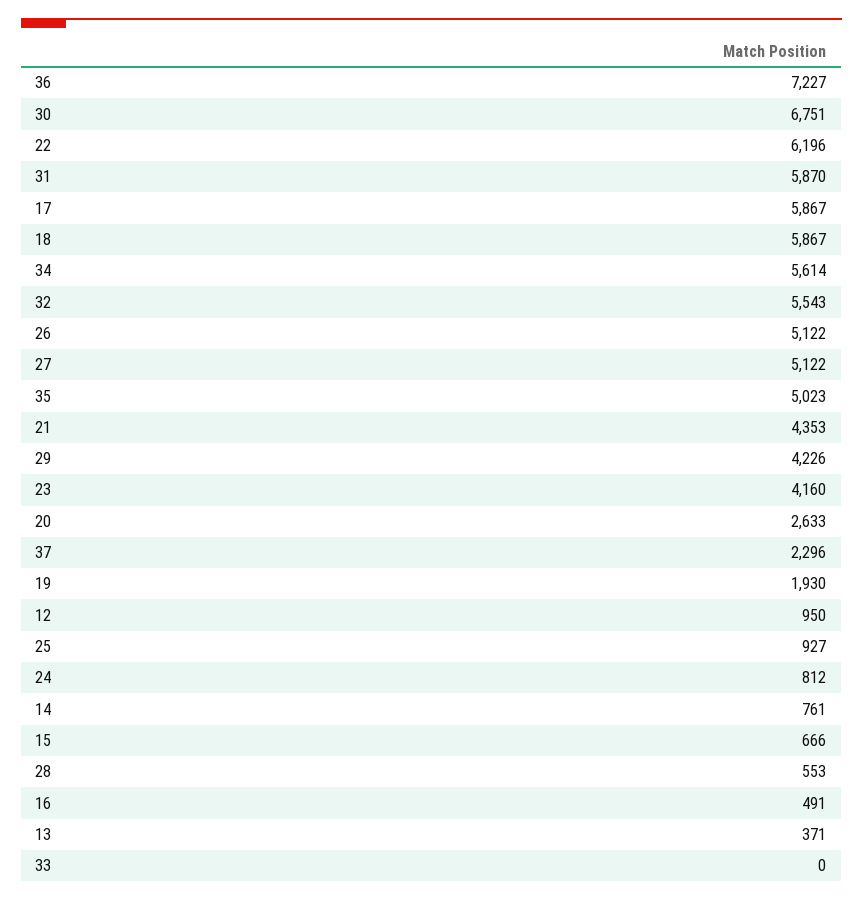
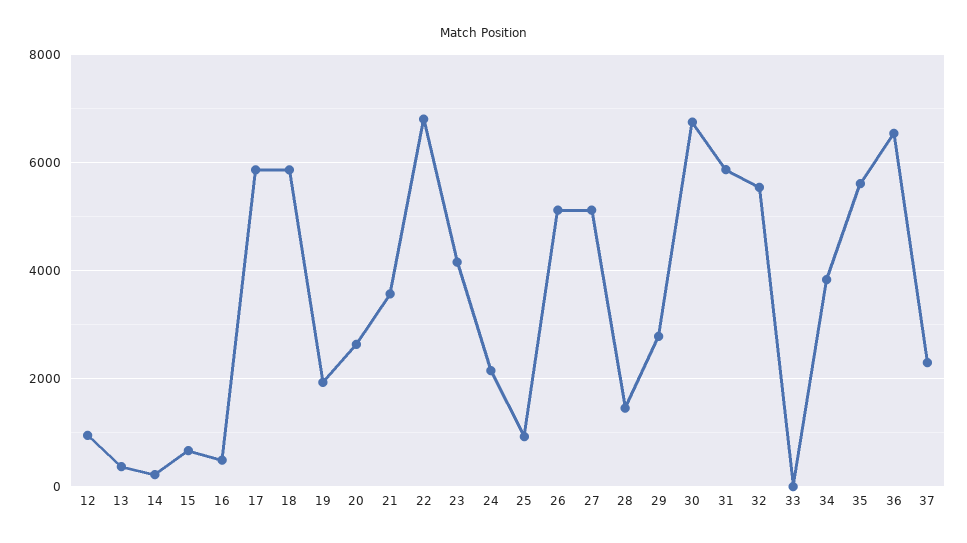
  {
-   "36": 7227,
+   "36": 6600,
    "30": 6751,
-   "22": 6196,
+   "22": 6800,
    "31": 5870,
    "17": 5867,
    "18": 5867,
-   "34": 5614,
+   "34": 3800,
    "32": 5543,
    "26": 5122,
    "27": 5122,
-   "35": 5023,
+   "35": 5600,
-   "21": 4353,
+   "21": 3600,
-   "29": 4226,
+   "29": 2800,
    "23": 4160,
    "20": 2633,
    "37": 2296,
    "19": 1930,
    "12": 950,
    "25": 927,
-   "24": 812,
+   "24": 2200,
-   "14": 761,
+   "14": 200,
    "15": 666,
-   "28": 553,
+   "28": 1400,
    "16": 491,
    "13": 371,
    "33": 0
  }

